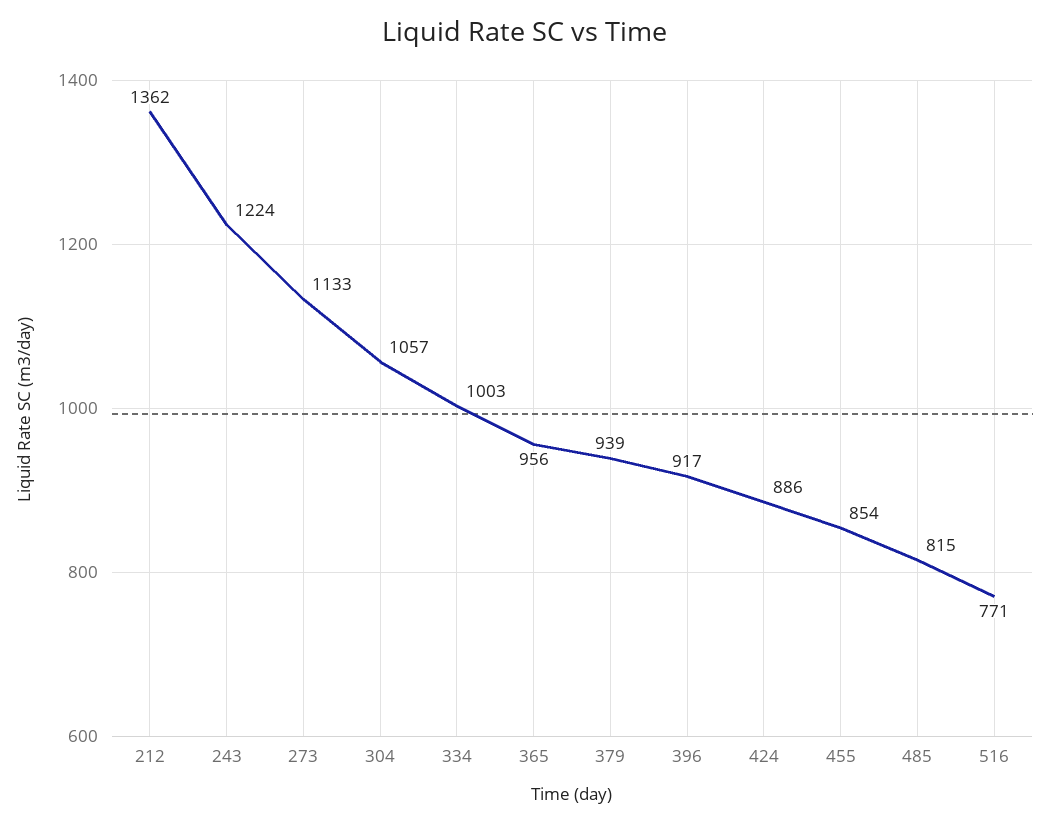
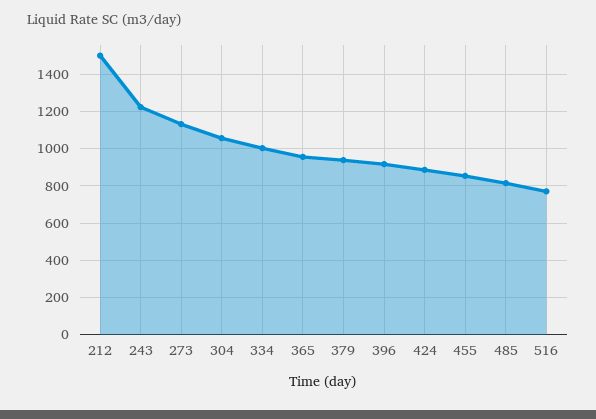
  {
-   "212": 1362,
+   "212": 1500,
    "243": 1224,
    "273": 1133,
    "304": 1057,
    "334": 1003,
    "365": 956,
    "379": 939,
    "396": 917,
    "424": 886,
    "455": 854,
    "485": 815,
    "516": 771
  }

